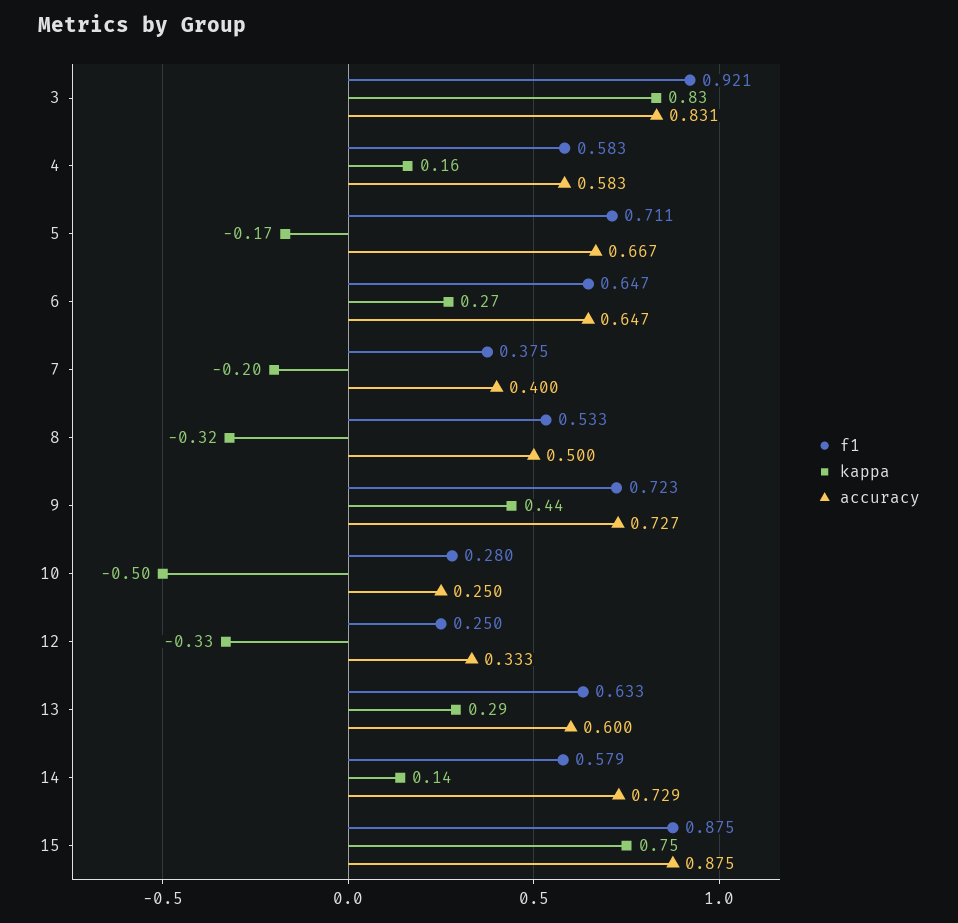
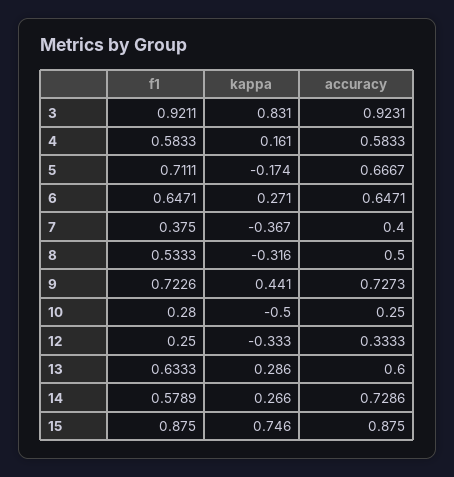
  {
    "f1": {
      "3": 0.9211,
      "4": 0.5833,
      "5": 0.7111,
      "6": 0.6471,
      "7": 0.375,
      "8": 0.5333,
      "9": 0.7226,
      "10": 0.28,
      "12": 0.25,
      "13": 0.6333,
      "14": 0.5789,
      "15": 0.875
    },
    "kappa": {
      "3": 0.831,
      "4": 0.161,
      "5": -0.174,
      "6": 0.271,
-     "7": -0.2,
+     "7": -0.367,
      "8": -0.316,
      "9": 0.441,
      "10": -0.5,
      "12": -0.333,
      "13": 0.286,
-     "14": 0.14,
+     "14": 0.266,
      "15": 0.746
    },
    "accuracy": {
-     "3": 0.831,
+     "3": 0.9231,
      "4": 0.5833,
      "5": 0.6667,
      "6": 0.6471,
      "7": 0.4,
      "8": 0.5,
      "9": 0.7273,
      "10": 0.25,
      "12": 0.3333,
      "13": 0.6,
      "14": 0.7286,
      "15": 0.875
    }
  }

